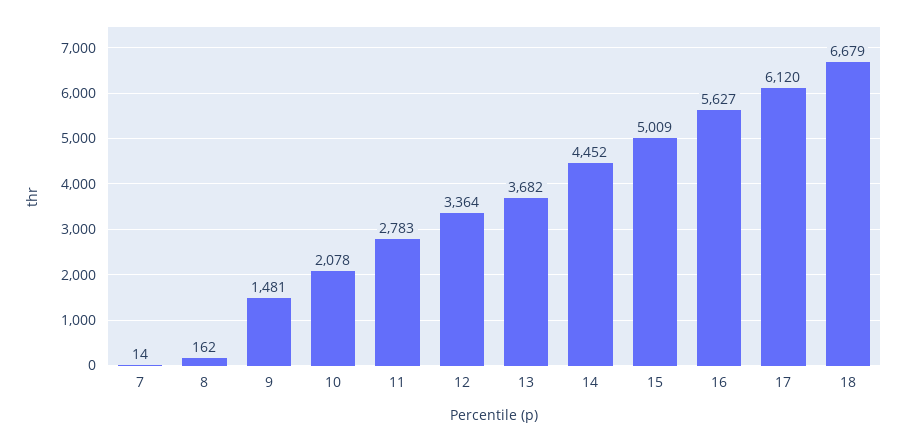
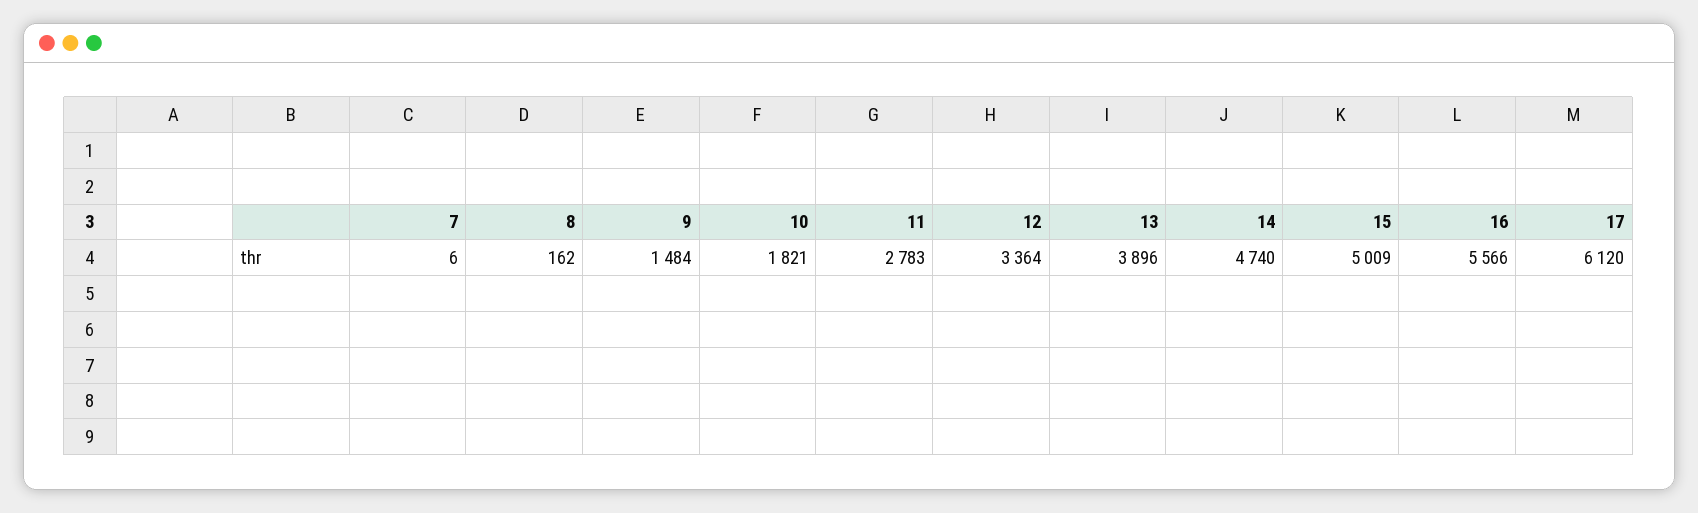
  {
-   "7": 14,
+   "7": 6,
    "8": 162,
-   "9": 1481,
+   "9": 1484,
-   "10": 2078,
+   "10": 1821,
    "11": 2783,
    "12": 3364,
-   "13": 3682,
+   "13": 3896,
-   "14": 4452,
+   "14": 4740,
    "15": 5009,
-   "16": 5627,
+   "16": 5566,
-   "17": 6120,
+   "17": 6120
-   "18": 6679
  }

